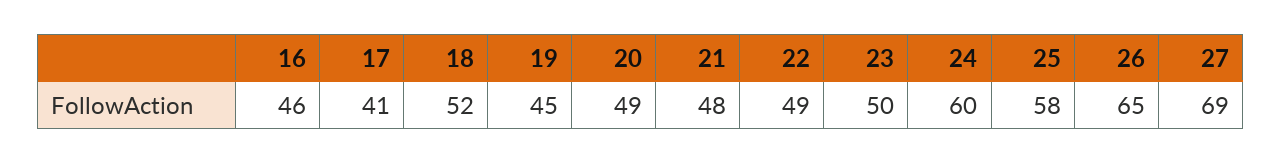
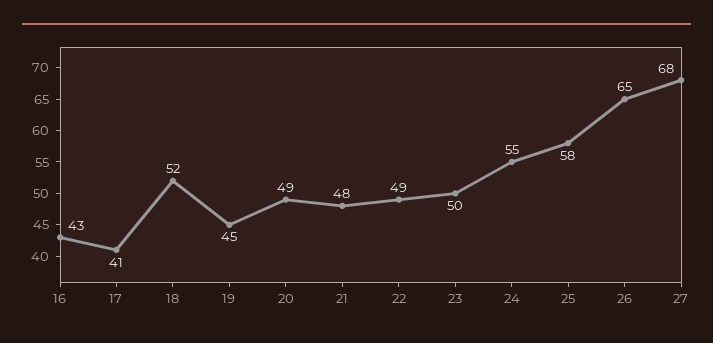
  {
-   "16": 46,
+   "16": 43,
    "17": 41,
    "18": 52,
    "19": 45,
    "20": 49,
    "21": 48,
    "22": 49,
    "23": 50,
-   "24": 60,
+   "24": 55,
    "25": 58,
    "26": 65,
-   "27": 69
+   "27": 68
  }

